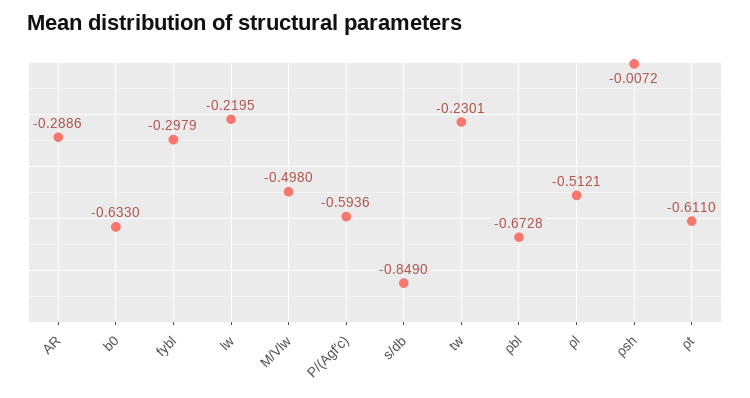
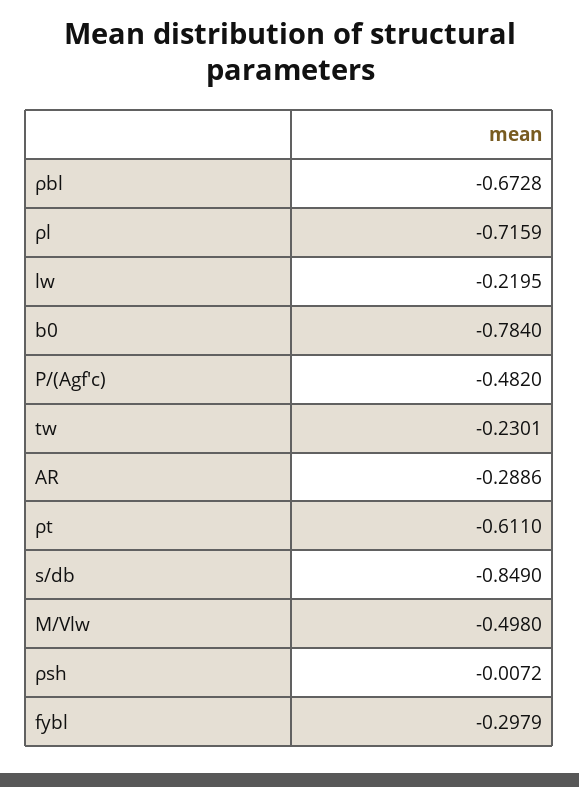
  {
    "AR": -0.2886,
-   "b0": -0.633,
+   "b0": -0.784,
    "fybl": -0.2979,
    "lw": -0.2195,
    "M/Vlw": -0.498,
-   "P/(Agf′c)": -0.5936,
+   "P/(Agf′c)": -0.482,
    "s/db": -0.849,
    "tw": -0.2301,
    "ρbl": -0.6728,
-   "ρl": -0.5121,
+   "ρl": -0.7159,
    "ρsh": -0.0072,
    "ρt": -0.611
  }

